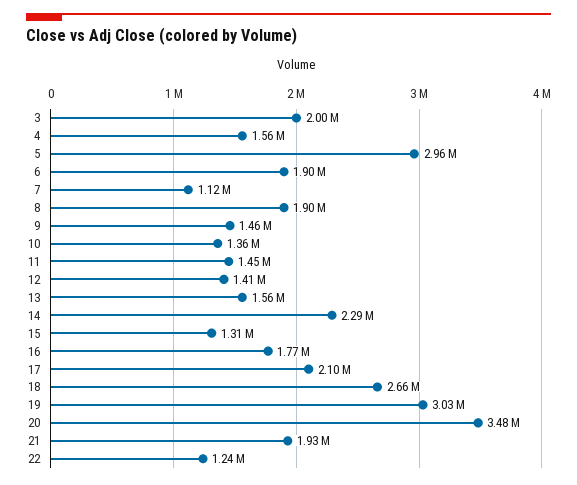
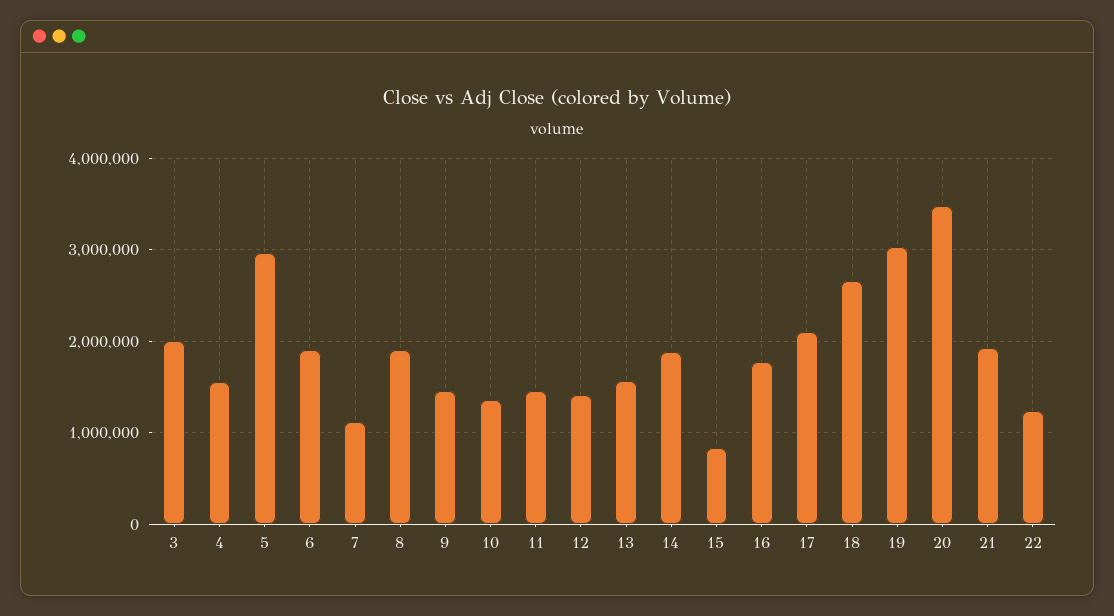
  {
    "3": 2000000,
    "4": 1560000,
    "5": 2960000,
    "6": 1900000,
    "7": 1120000,
    "8": 1900000,
    "9": 1460000,
    "10": 1360000,
    "11": 1450000,
    "12": 1410000,
    "13": 1560000,
-   "14": 2290000,
+   "14": 1900000,
-   "15": 1310000,
+   "15": 800000,
    "16": 1770000,
    "17": 2100000,
    "18": 2660000,
    "19": 3030000,
    "20": 3480000,
    "21": 1930000,
    "22": 1240000
  }

